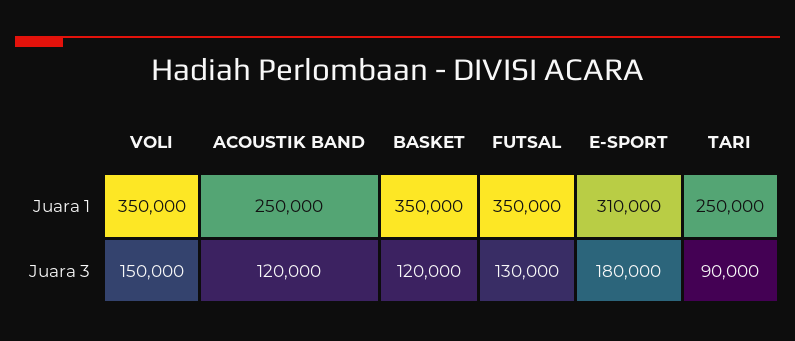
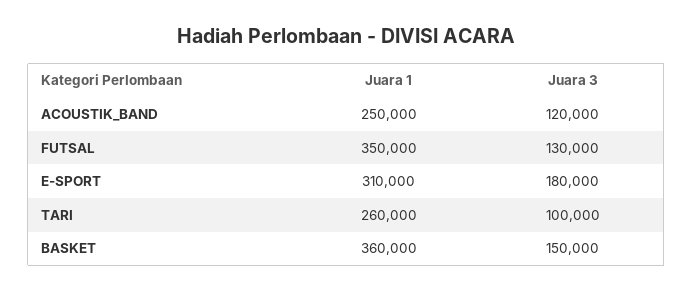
  {
-   "VOLI": {
-     "Juara 1": 350000,
-     "Juara 3": 150000
-   },
    "ACOUSTIK BAND": {
      "Juara 1": 250000,
      "Juara 3": 120000
    },
    "BASKET": {
-     "Juara 1": 350000,
+     "Juara 1": 360000,
-     "Juara 3": 120000
+     "Juara 3": 150000
    },
    "FUTSAL": {
      "Juara 1": 350000,
      "Juara 3": 130000
    },
    "E-SPORT": {
      "Juara 1": 310000,
      "Juara 3": 180000
    },
    "TARI": {
-     "Juara 1": 250000,
+     "Juara 1": 260000,
-     "Juara 3": 90000
+     "Juara 3": 100000
    }
  }

